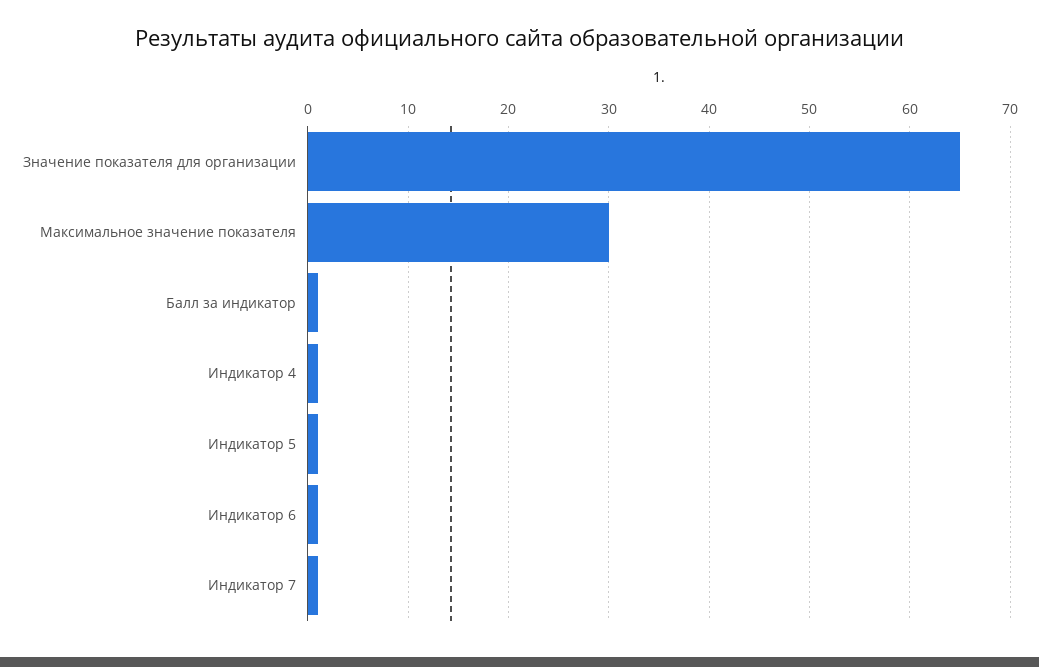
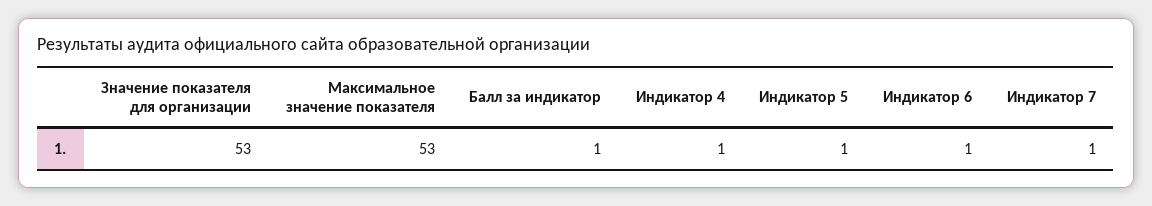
  {
-   "Значение показателя для организации": 65,
+   "Значение показателя для организации": 53,
-   "Максимальное значение показателя": 30,
+   "Максимальное значение показателя": 53,
    "Балл за индикатор": 1,
    "Индикатор 4": 1,
    "Индикатор 5": 1,
    "Индикатор 6": 1,
    "Индикатор 7": 1
  }

